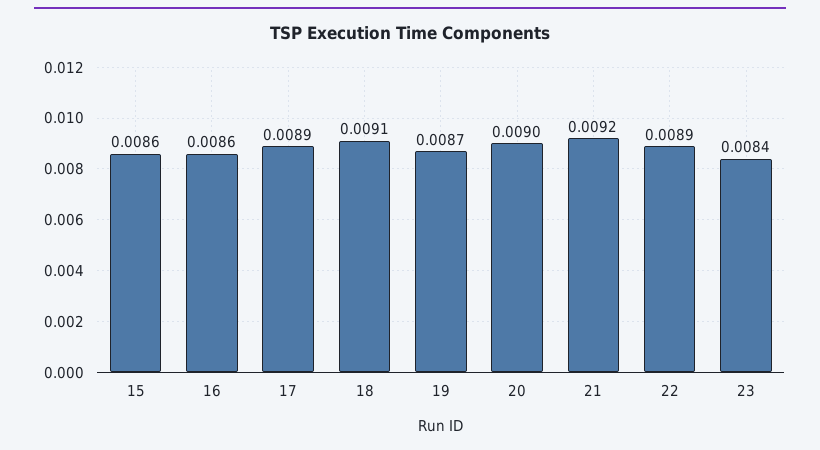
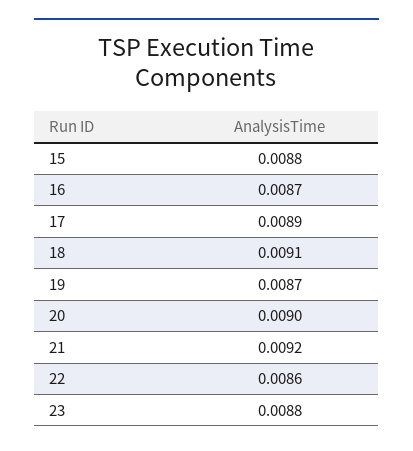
  {
-   "15": 0.0086,
+   "15": 0.0088,
-   "16": 0.0086,
+   "16": 0.0087,
    "17": 0.0089,
    "18": 0.0091,
    "19": 0.0087,
    "20": 0.009,
    "21": 0.0092,
-   "22": 0.0089,
+   "22": 0.0086,
-   "23": 0.0084
+   "23": 0.0088
  }

